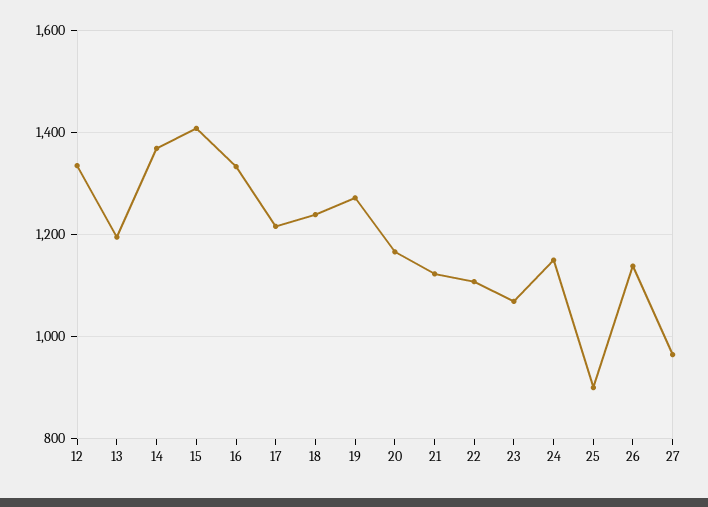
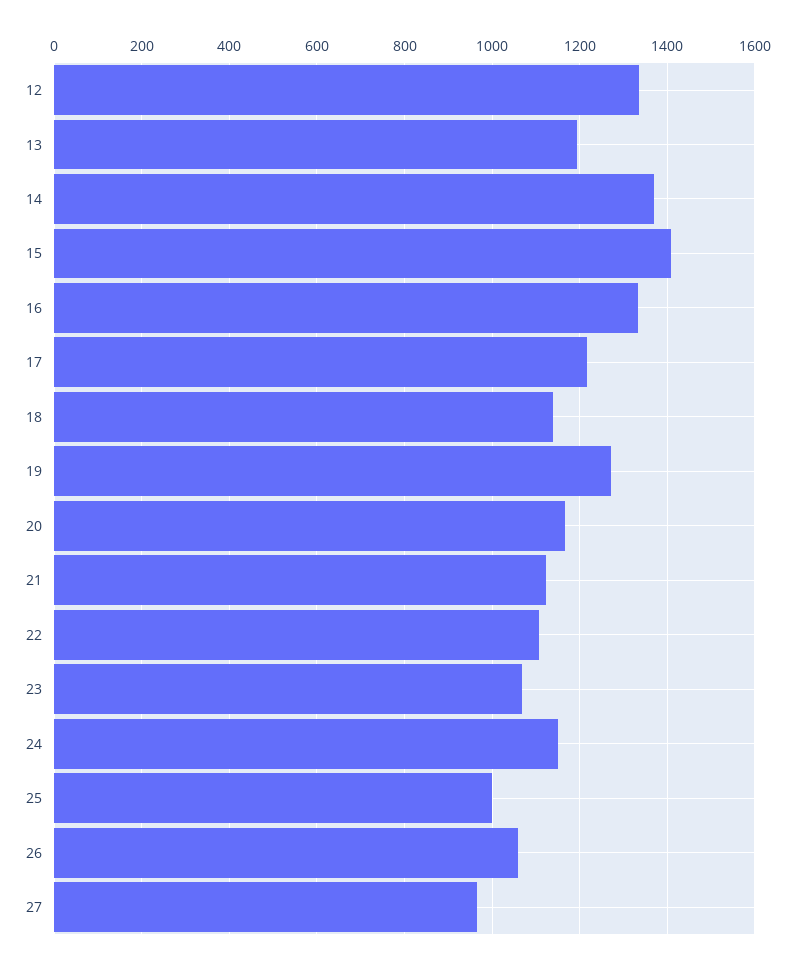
  {
    "12": 1340,
    "13": 1200,
    "14": 1360,
    "15": 1400,
    "16": 1340,
    "17": 1220,
-   "18": 1240,
+   "18": 1140,
    "19": 1280,
    "20": 1160,
    "21": 1120,
    "22": 1100,
    "23": 1060,
    "24": 1160,
-   "25": 900,
+   "25": 1000,
-   "26": 1140,
+   "26": 1060,
    "27": 960
  }

